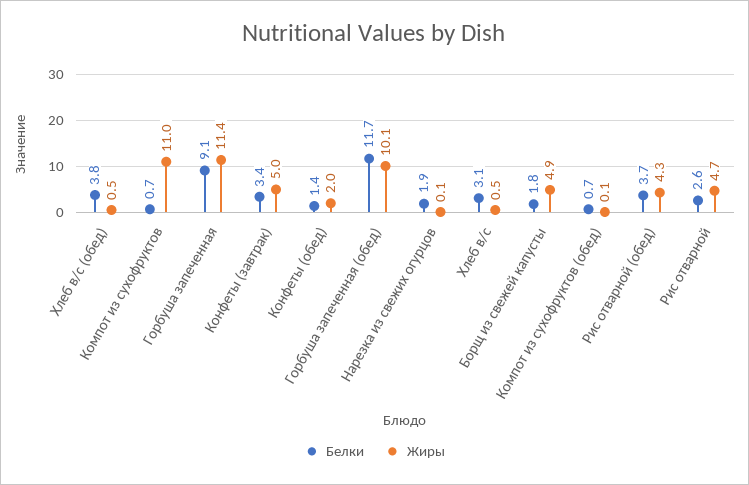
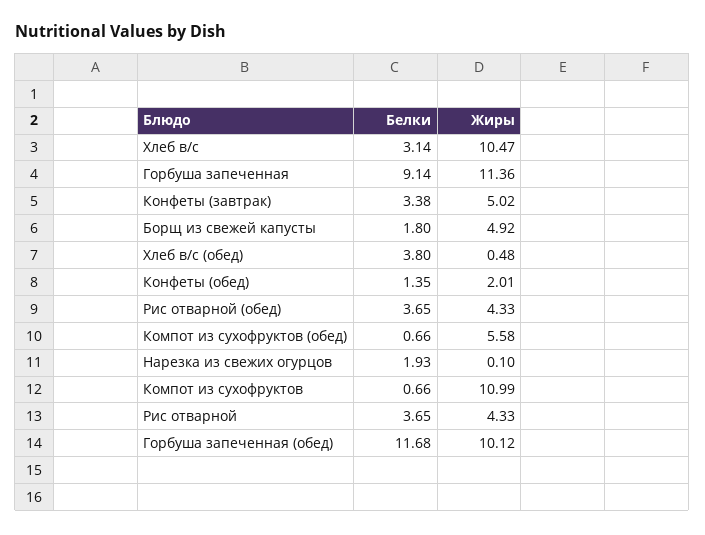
  {
    "Белки": {
      "Хлеб в/с (обед)": 3.8,
      "Компот из сухофруктов": 0.66,
      "Горбуша запеченная": 9.14,
      "Конфеты (завтрак)": 3.38,
      "Конфеты (обед)": 1.35,
      "Горбуша запеченная (обед)": 11.68,
      "Нарезка из свежих огурцов": 1.93,
      "Хлеб в/с": 3.14,
      "Борщ из свежей капусты": 1.8,
      "Компот из сухофруктов (обед)": 0.66,
      "Рис отварной (обед)": 3.65,
-     "Рис отварной": 2.6
+     "Рис отварной": 3.65
    },
    "Жиры": {
      "Хлеб в/с (обед)": 0.48,
      "Компот из сухофруктов": 10.99,
      "Горбуша запеченная": 11.36,
      "Конфеты (завтрак)": 5.02,
      "Конфеты (обед)": 2.01,
      "Горбуша запеченная (обед)": 10.12,
      "Нарезка из свежих огурцов": 0.1,
-     "Хлеб в/с": 0.5,
+     "Хлеб в/с": 10.47,
      "Борщ из свежей капусты": 4.92,
-     "Компот из сухофруктов (обед)": 0.1,
+     "Компот из сухофруктов (обед)": 5.58,
      "Рис отварной (обед)": 4.33,
-     "Рис отварной": 4.7
+     "Рис отварной": 4.33
    }
  }

